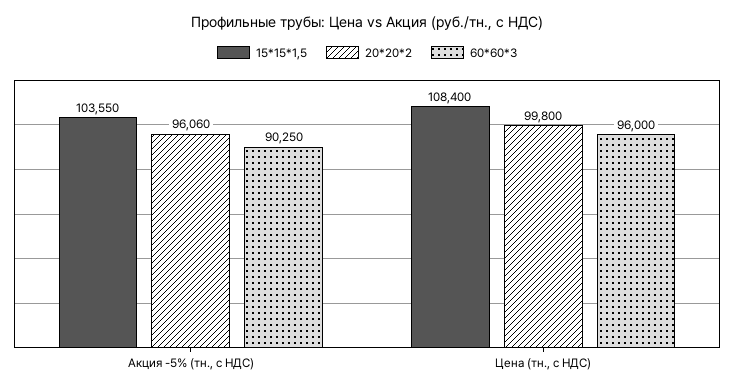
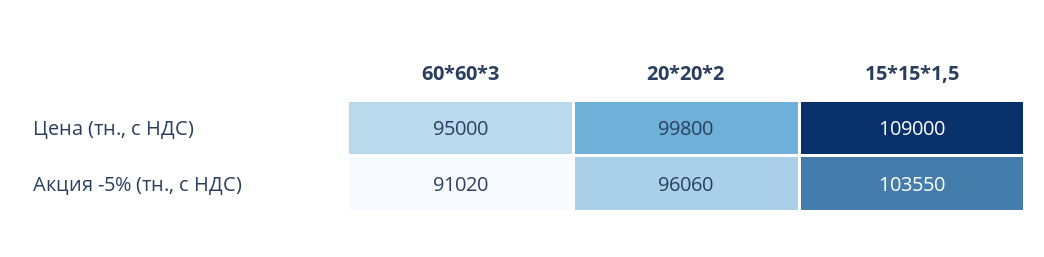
  {
    "15*15*1,5": {
      "Акция -5% (тн., с НДС)": 103550,
-     "Цена (тн., с НДС)": 108400
+     "Цена (тн., с НДС)": 109000
    },
    "20*20*2": {
      "Акция -5% (тн., с НДС)": 96060,
      "Цена (тн., с НДС)": 99800
    },
    "60*60*3": {
-     "Акция -5% (тн., с НДС)": 90250,
+     "Акция -5% (тн., с НДС)": 91020,
-     "Цена (тн., с НДС)": 96000
+     "Цена (тн., с НДС)": 95000
    }
  }

